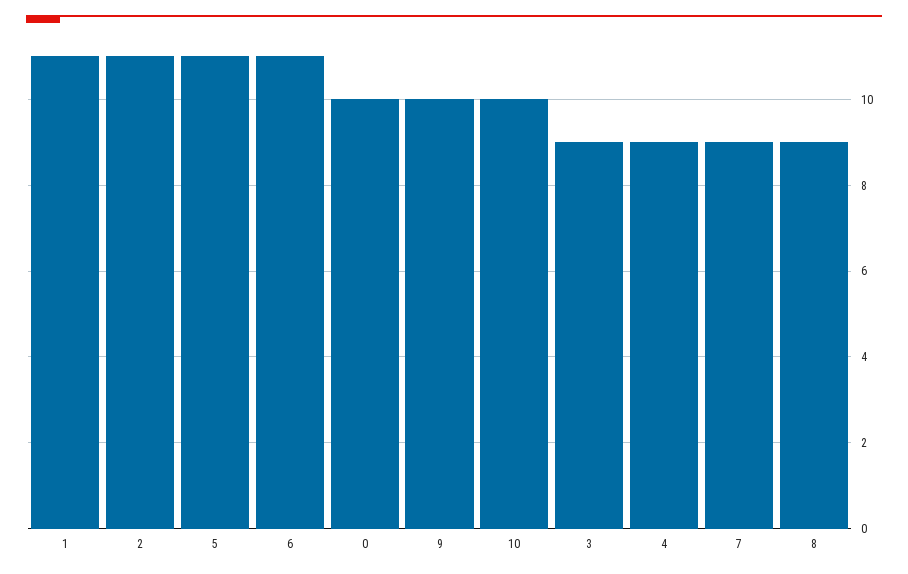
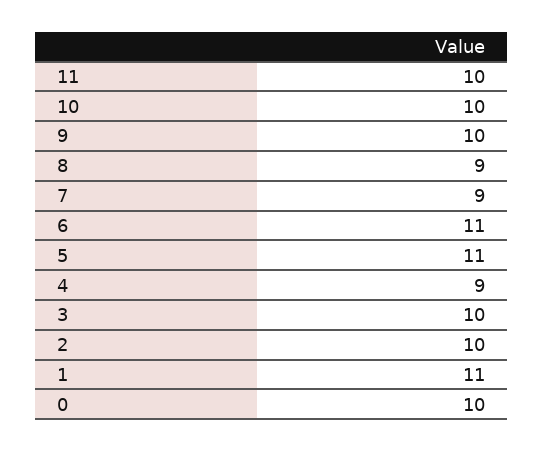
  {
    "1": 11,
-   "2": 11,
+   "2": 10,
    "5": 11,
    "6": 11,
    "0": 10,
    "9": 10,
    "10": 10,
-   "3": 9,
+   "3": 10,
    "4": 9,
    "7": 9,
-   "8": 9
+   "8": 9,
+   "11": 10
  }

